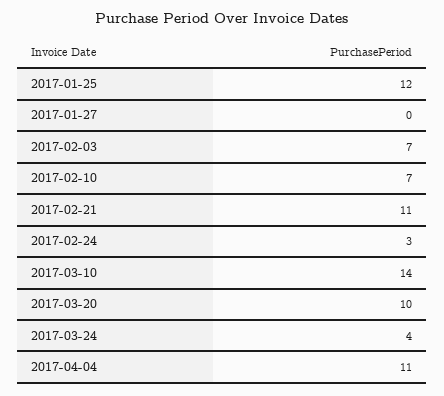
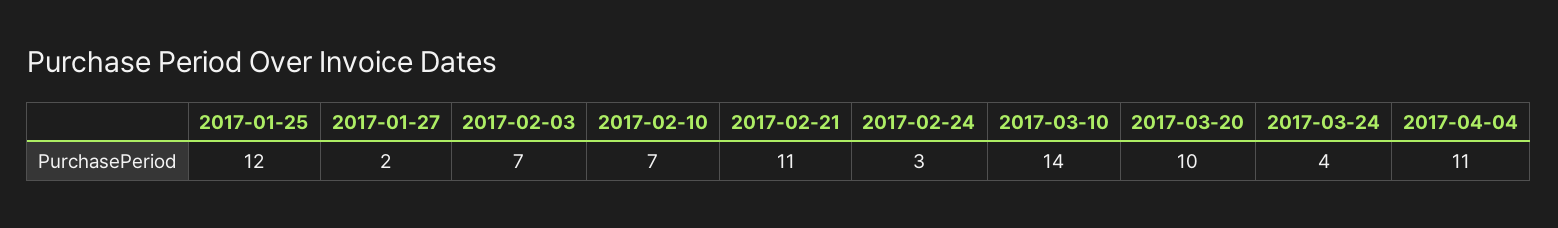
  {
    "2017-01-25": 12,
-   "2017-01-27": 0,
+   "2017-01-27": 2,
    "2017-02-03": 7,
    "2017-02-10": 7,
    "2017-02-21": 11,
    "2017-02-24": 3,
    "2017-03-10": 14,
    "2017-03-20": 10,
    "2017-03-24": 4,
    "2017-04-04": 11
  }

